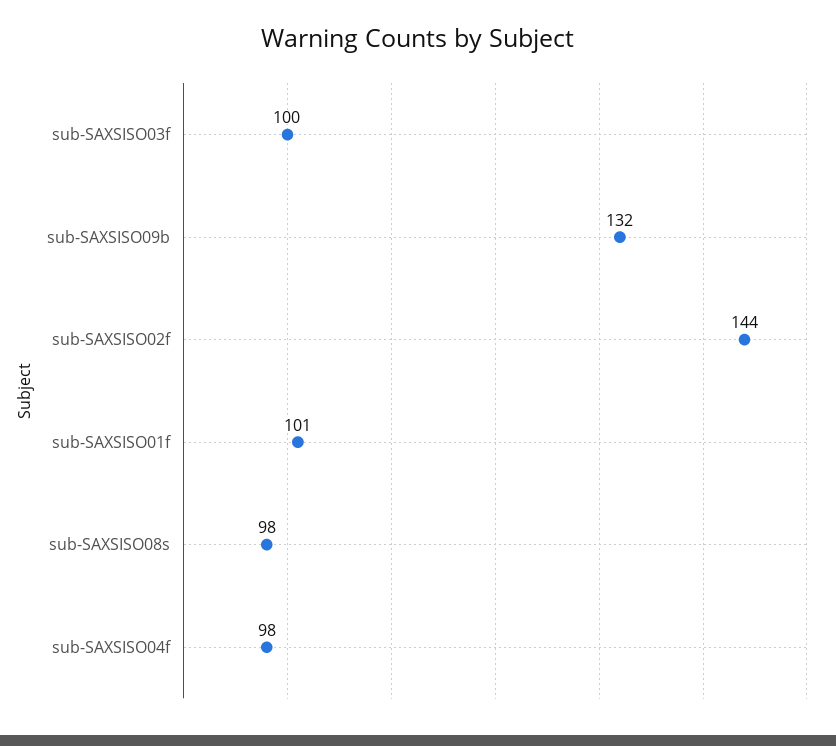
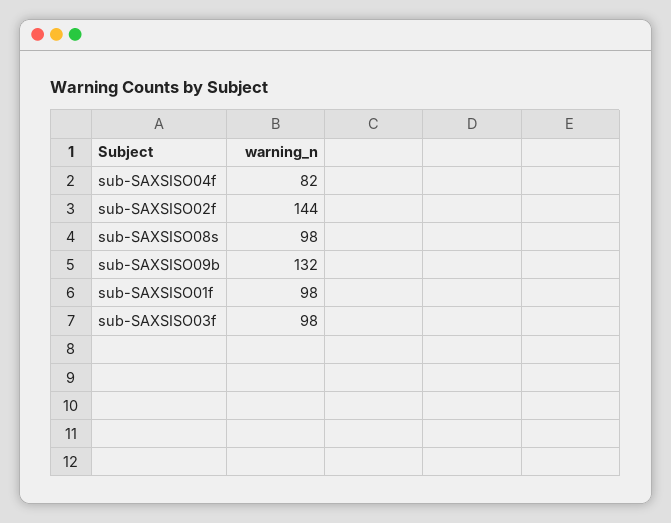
  {
-   "sub-SAXSISO03f": 100,
+   "sub-SAXSISO03f": 98,
    "sub-SAXSISO09b": 132,
    "sub-SAXSISO02f": 144,
-   "sub-SAXSISO01f": 101,
+   "sub-SAXSISO01f": 98,
    "sub-SAXSISO08s": 98,
-   "sub-SAXSISO04f": 98
+   "sub-SAXSISO04f": 82
  }

